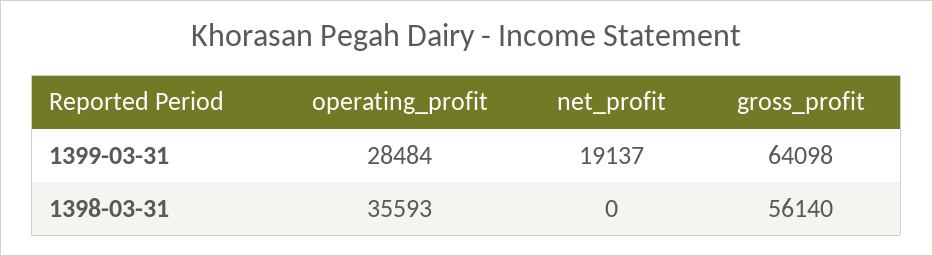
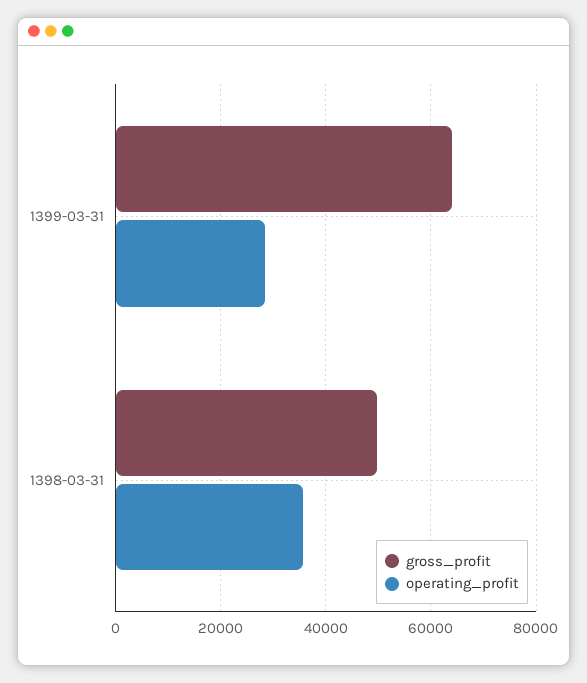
  {
    "operating_profit": {
      "1399-03-31": 28484,
      "1398-03-31": 35593
    },
-   "net_profit": {
-     "1399-03-31": 19137,
-     "1398-03-31": 0
-   },
    "gross_profit": {
      "1399-03-31": 64098,
-     "1398-03-31": 56140
+     "1398-03-31": 50000
    }
  }

